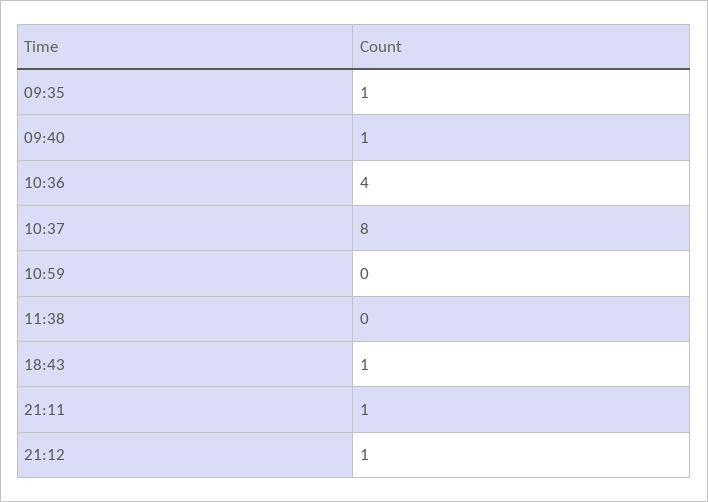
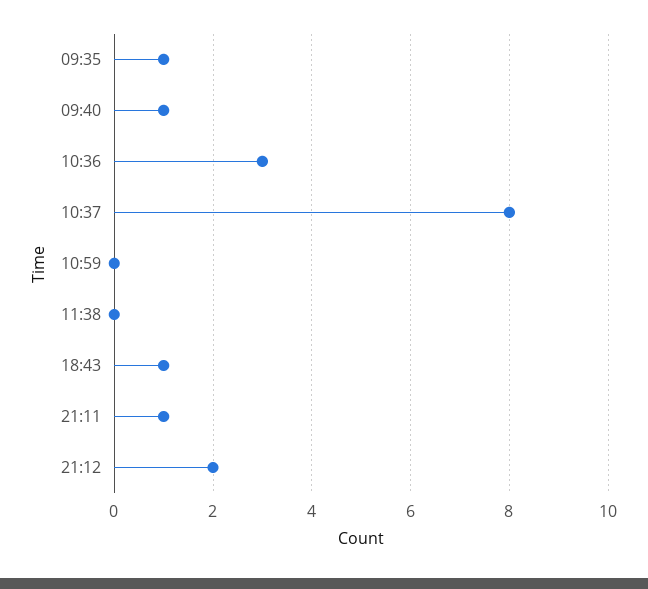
  {
    "09:35": 1,
    "09:40": 1,
-   "10:36": 4,
+   "10:36": 3,
    "10:37": 8,
    "10:59": 0,
    "11:38": 0,
    "18:43": 1,
    "21:11": 1,
-   "21:12": 1
+   "21:12": 2
  }

